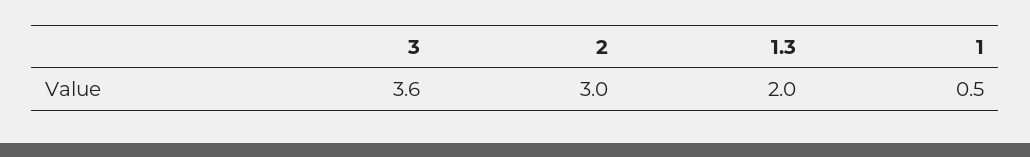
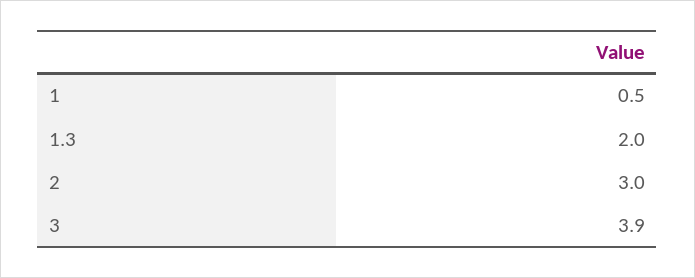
  {
-   "3": 3.6,
+   "3": 3.9,
    "2": 3,
    "1.3": 2,
    "1": 0.5
  }

